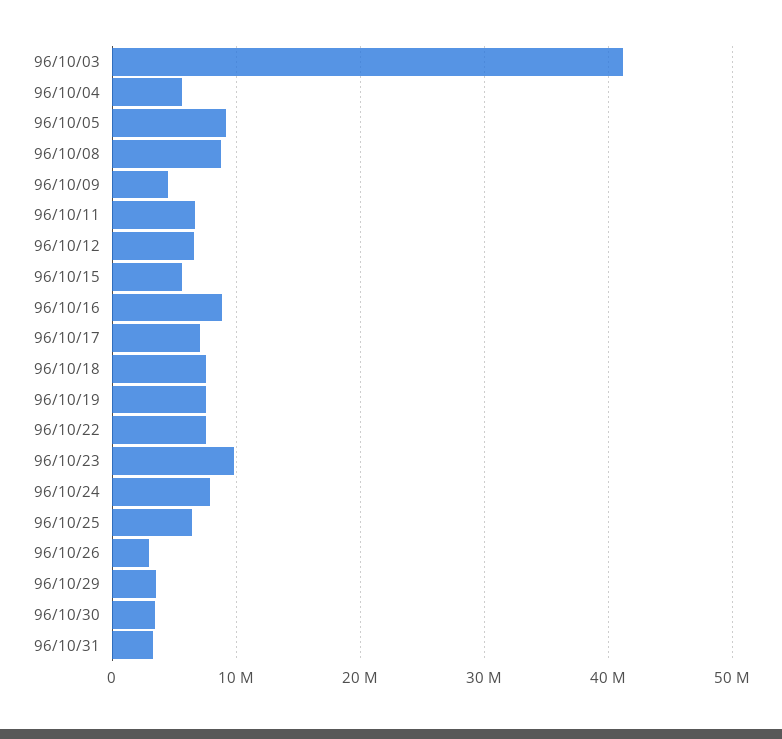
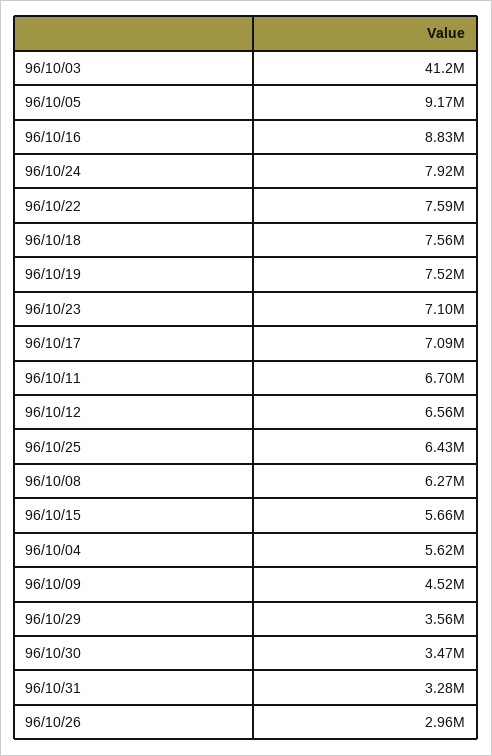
  {
    "96/10/03": 41200000,
    "96/10/04": 5620000,
    "96/10/05": 9170000,
-   "96/10/08": 9000000,
+   "96/10/08": 6270000,
    "96/10/09": 4520000,
    "96/10/11": 6700000,
    "96/10/12": 6560000,
    "96/10/15": 5660000,
    "96/10/16": 8830000,
    "96/10/17": 7090000,
    "96/10/18": 7560000,
    "96/10/19": 7520000,
    "96/10/22": 7590000,
-   "96/10/23": 10000000,
+   "96/10/23": 7100000,
    "96/10/24": 7920000,
    "96/10/25": 6430000,
    "96/10/26": 2960000,
    "96/10/29": 3560000,
    "96/10/30": 3470000,
    "96/10/31": 3280000
  }

